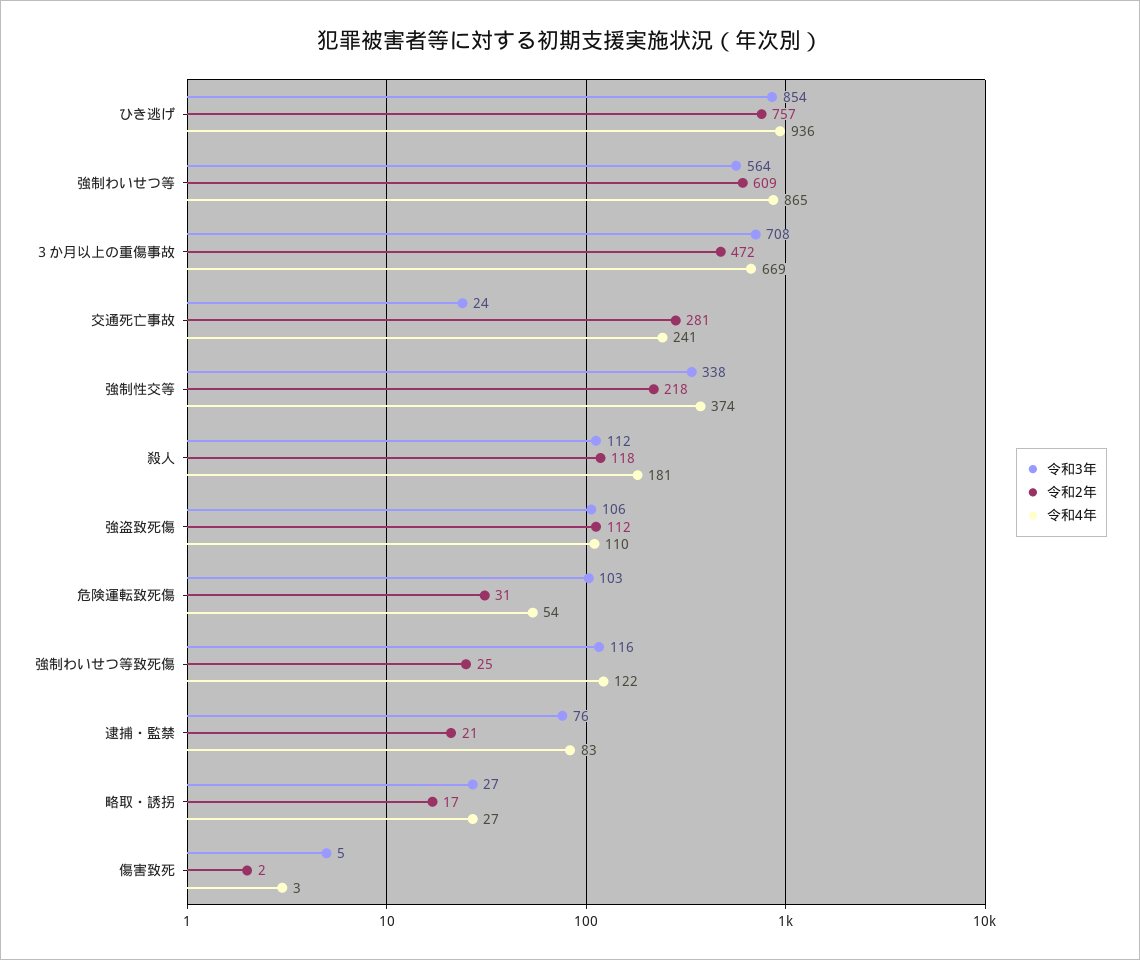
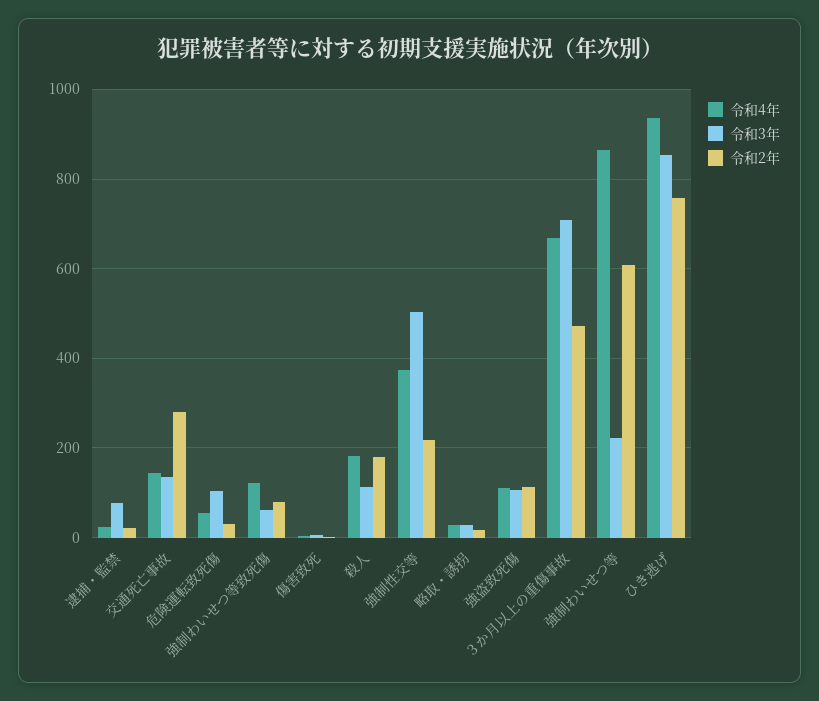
  {
    "令和3年": {
      "ひき逃げ": 854,
-     "強制わいせつ等": 564,
+     "強制わいせつ等": 220,
      "３か月以上の重傷事故": 708,
-     "交通死亡事故": 24,
+     "交通死亡事故": 140,
-     "強制性交等": 338,
+     "強制性交等": 500,
      "殺人": 112,
      "強盗致死傷": 106,
      "危険運転致死傷": 103,
-     "強制わいせつ等致死傷": 116,
+     "強制わいせつ等致死傷": 60,
      "逮捕・監禁": 76,
      "略取・誘拐": 27,
      "傷害致死": 5
    },
    "令和2年": {
      "ひき逃げ": 757,
      "強制わいせつ等": 609,
      "３か月以上の重傷事故": 472,
      "交通死亡事故": 281,
      "強制性交等": 218,
-     "殺人": 118,
+     "殺人": 180,
      "強盗致死傷": 112,
      "危険運転致死傷": 31,
-     "強制わいせつ等致死傷": 25,
+     "強制わいせつ等致死傷": 80,
      "逮捕・監禁": 21,
      "略取・誘拐": 17,
      "傷害致死": 2
    },
    "令和4年": {
      "ひき逃げ": 936,
      "強制わいせつ等": 865,
      "３か月以上の重傷事故": 669,
-     "交通死亡事故": 241,
+     "交通死亡事故": 140,
      "強制性交等": 374,
      "殺人": 181,
      "強盗致死傷": 110,
      "危険運転致死傷": 54,
      "強制わいせつ等致死傷": 122,
-     "逮捕・監禁": 83,
+     "逮捕・監禁": 20,
      "略取・誘拐": 27,
      "傷害致死": 3
    }
  }

